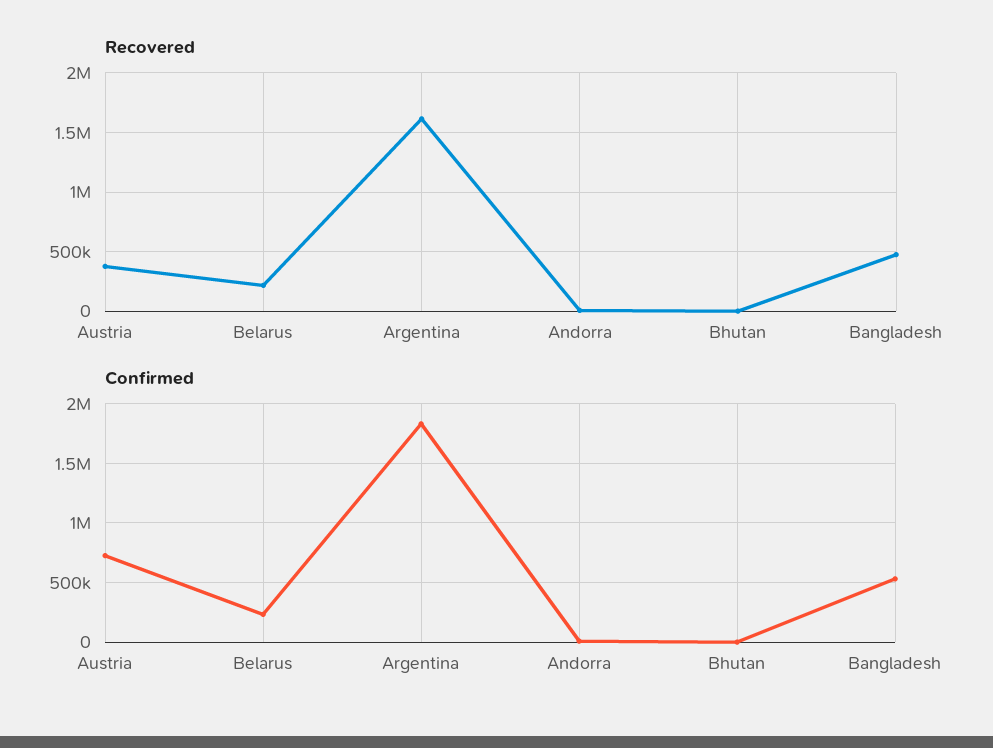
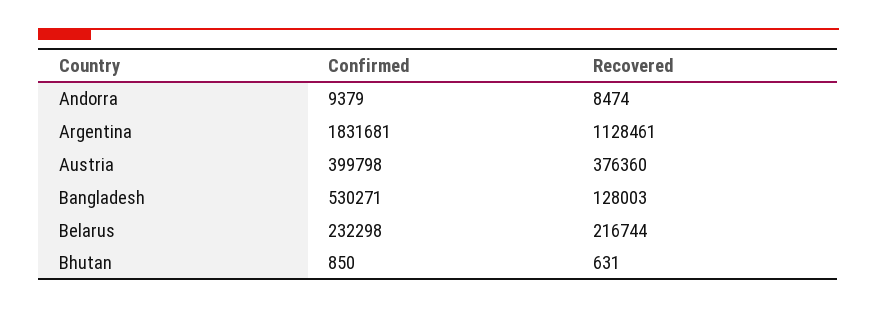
  {
    "Recovered": {
      "Austria": 376360,
      "Belarus": 216744,
-     "Argentina": 1600000,
+     "Argentina": 1128461,
      "Andorra": 8474,
      "Bhutan": 631,
-     "Bangladesh": 500000
+     "Bangladesh": 128003
    },
    "Confirmed": {
-     "Austria": 700000,
+     "Austria": 399798,
      "Belarus": 232298,
      "Argentina": 1831681,
      "Andorra": 9379,
      "Bhutan": 850,
      "Bangladesh": 530271
    }
  }

